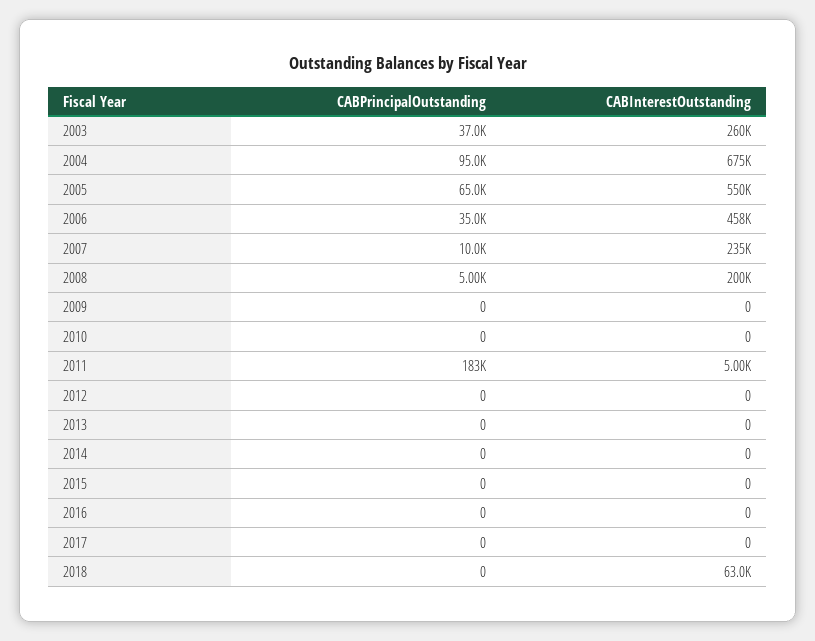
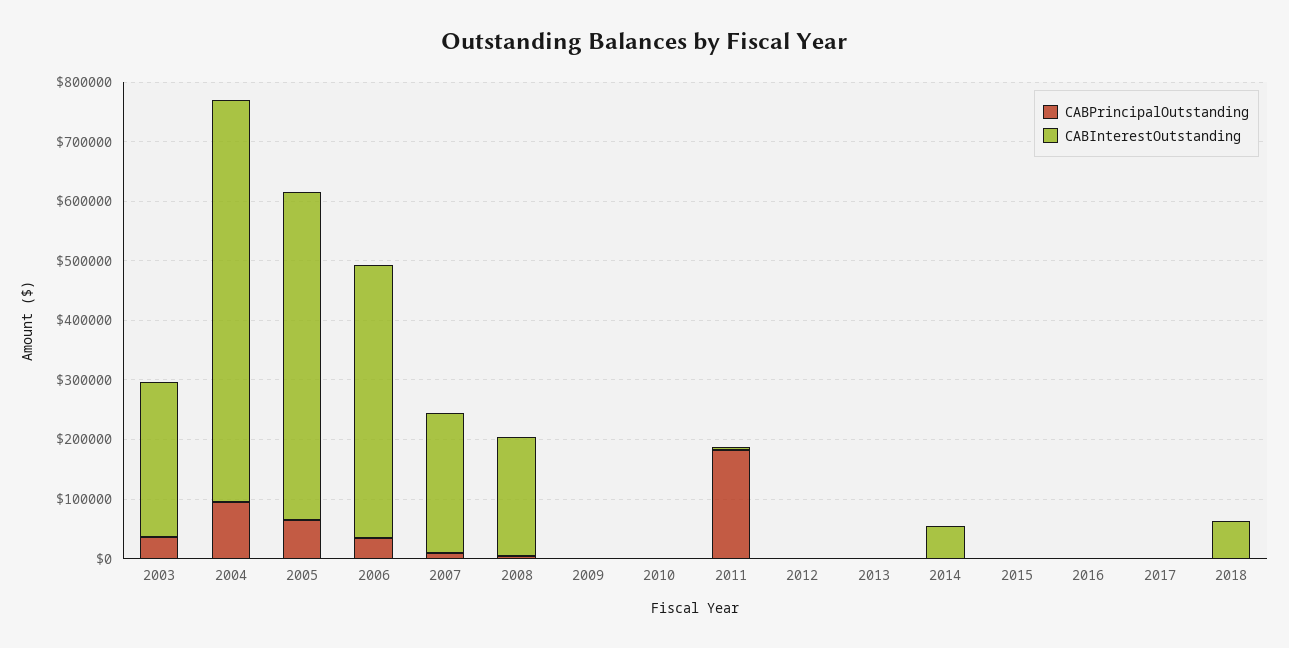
  {
    "CABPrincipalOutstanding": {
      "2003": 37000,
      "2004": 95000,
      "2005": 65000,
      "2006": 35000,
      "2007": 10000,
      "2008": 5000,
      "2009": 0,
      "2010": 0,
      "2011": 183000,
      "2012": 0,
      "2013": 0,
      "2014": 0,
      "2015": 0,
      "2016": 0,
      "2017": 0,
      "2018": 0
    },
    "CABInterestOutstanding": {
      "2003": 260000,
      "2004": 675000,
      "2005": 550000,
      "2006": 458000,
      "2007": 235000,
      "2008": 200000,
      "2009": 0,
      "2010": 0,
      "2011": 5000,
      "2012": 0,
      "2013": 0,
-     "2014": 0,
+     "2014": 60000,
      "2015": 0,
      "2016": 0,
      "2017": 0,
      "2018": 63000
    }
  }

